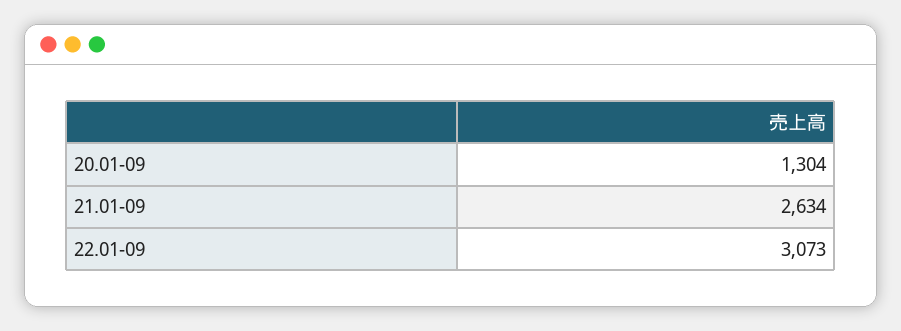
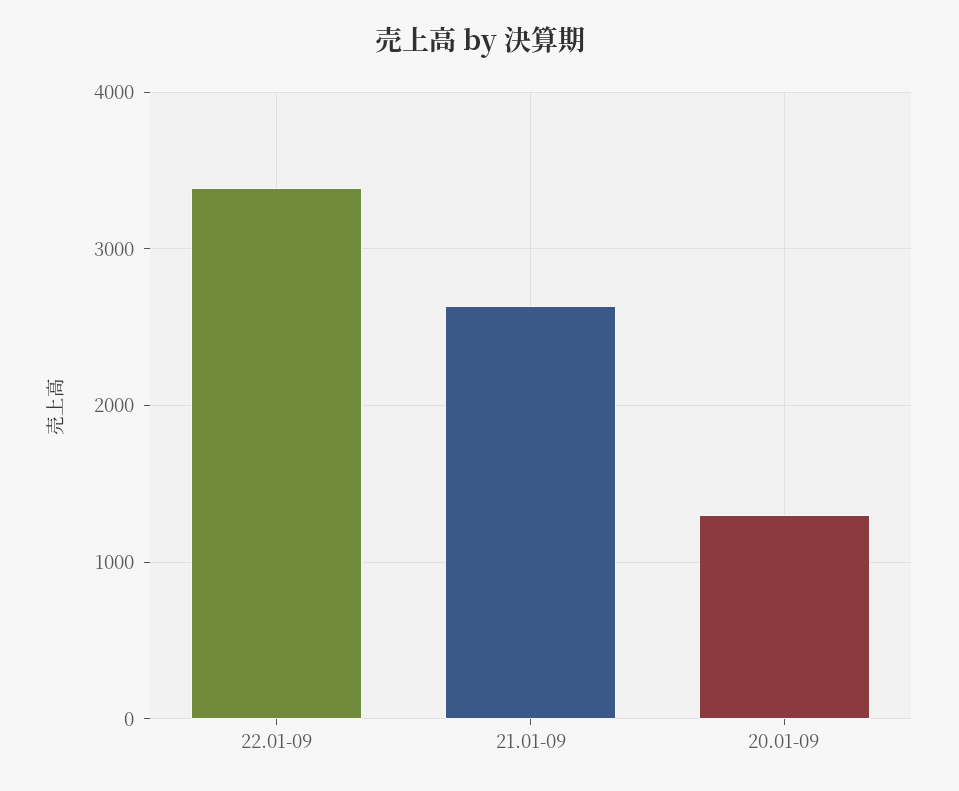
  {
    "20.01-09": 1304,
    "21.01-09": 2634,
-   "22.01-09": 3073
+   "22.01-09": 3400
  }

